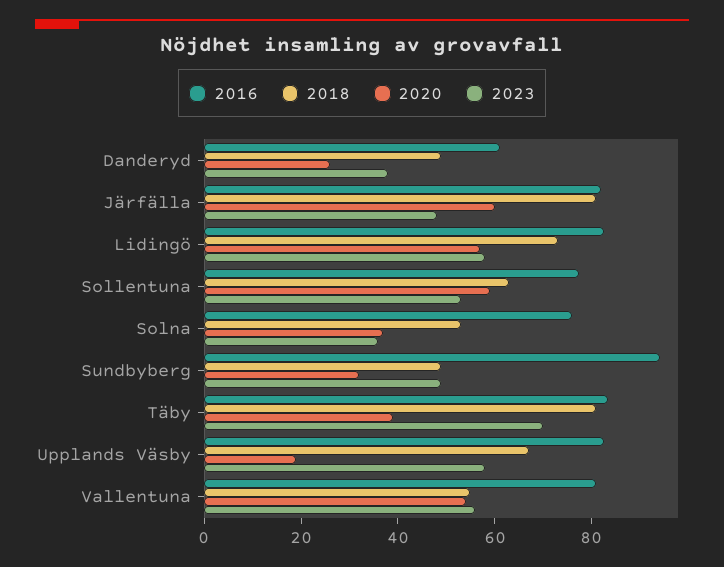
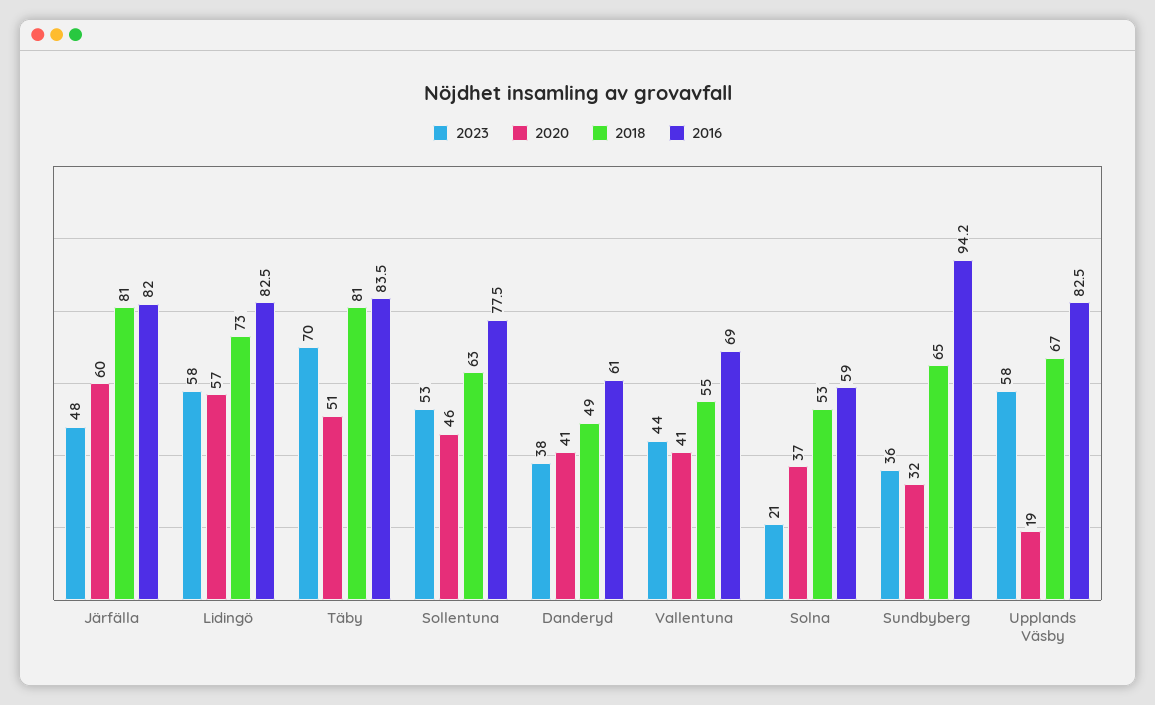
  {
    "2016": {
      "Danderyd": 61,
      "Järfälla": 82,
      "Lidingö": 82.5,
      "Sollentuna": 77.5,
-     "Solna": 75,
+     "Solna": 59,
      "Sundbyberg": 94.2,
      "Täby": 83.5,
      "Upplands Väsby": 82.5,
-     "Vallentuna": 80
+     "Vallentuna": 69
    },
    "2018": {
      "Danderyd": 49,
      "Järfälla": 81,
      "Lidingö": 73,
      "Sollentuna": 63,
      "Solna": 53,
-     "Sundbyberg": 50,
+     "Sundbyberg": 65,
      "Täby": 81,
      "Upplands Väsby": 67,
      "Vallentuna": 55
    },
    "2020": {
-     "Danderyd": 25,
+     "Danderyd": 41,
      "Järfälla": 60,
      "Lidingö": 57,
-     "Sollentuna": 60,
+     "Sollentuna": 46,
      "Solna": 37,
      "Sundbyberg": 32,
-     "Täby": 40,
+     "Täby": 51,
      "Upplands Väsby": 19,
-     "Vallentuna": 55
+     "Vallentuna": 41
    },
    "2023": {
      "Danderyd": 38,
      "Järfälla": 48,
      "Lidingö": 58,
      "Sollentuna": 53,
-     "Solna": 35,
+     "Solna": 21,
-     "Sundbyberg": 50,
+     "Sundbyberg": 36,
      "Täby": 70,
      "Upplands Väsby": 58,
-     "Vallentuna": 55
+     "Vallentuna": 44
    }
  }

